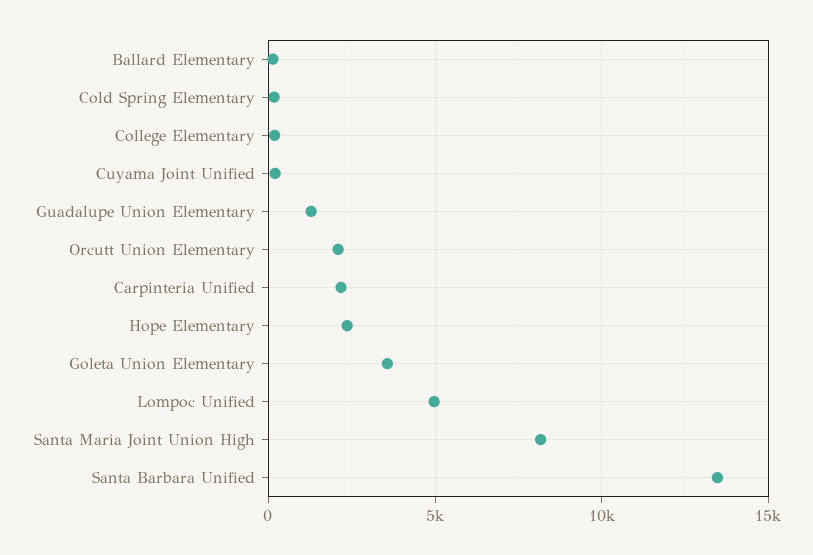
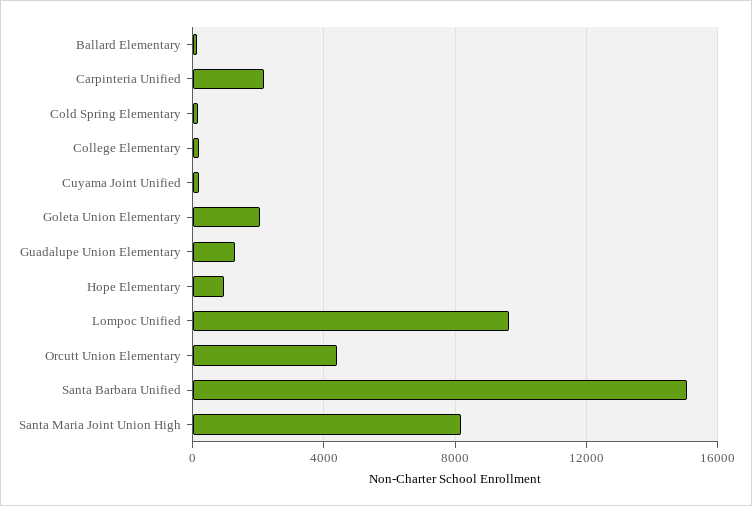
  {
    "Ballard Elementary": 0,
    "Cold Spring Elementary": 0,
    "College Elementary": 0,
    "Cuyama Joint Unified": 0,
    "Guadalupe Union Elementary": 1500,
-   "Orcutt Union Elementary": 2000,
+   "Orcutt Union Elementary": 4500,
    "Carpinteria Unified": 2000,
-   "Hope Elementary": 2500,
+   "Hope Elementary": 1000,
-   "Goleta Union Elementary": 3500,
+   "Goleta Union Elementary": 2000,
-   "Lompoc Unified": 5000,
+   "Lompoc Unified": 9500,
    "Santa Maria Joint Union High": 8000,
-   "Santa Barbara Unified": 13500
+   "Santa Barbara Unified": 15000
  }

